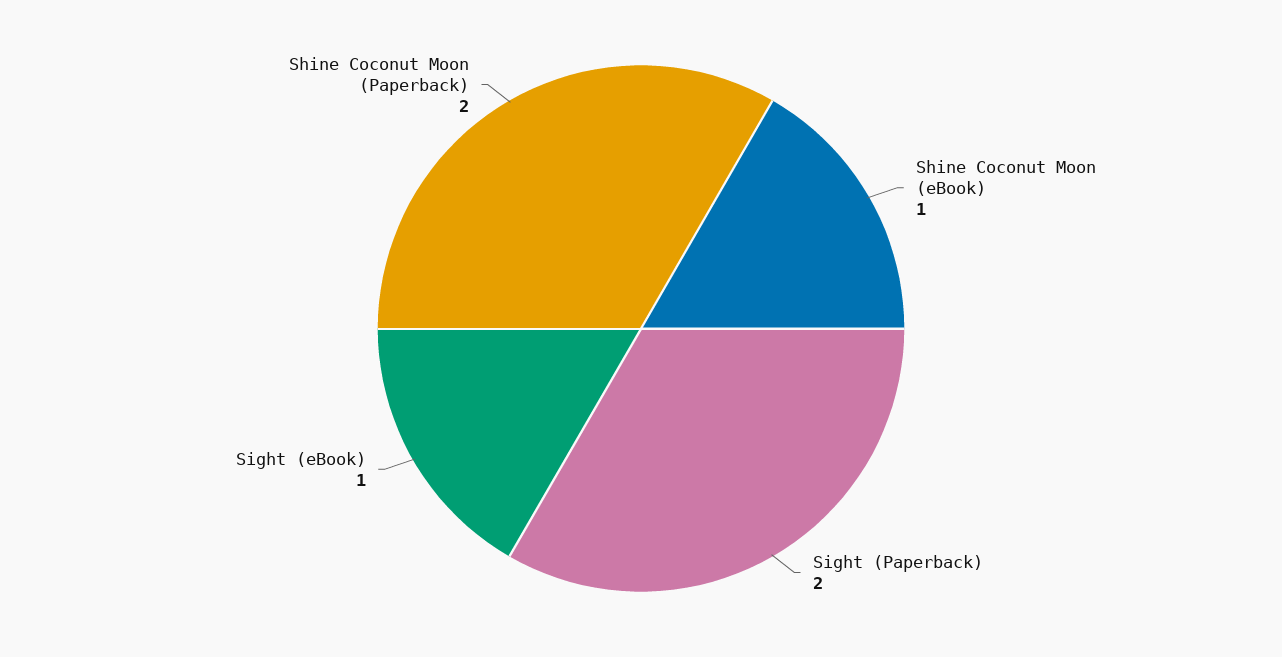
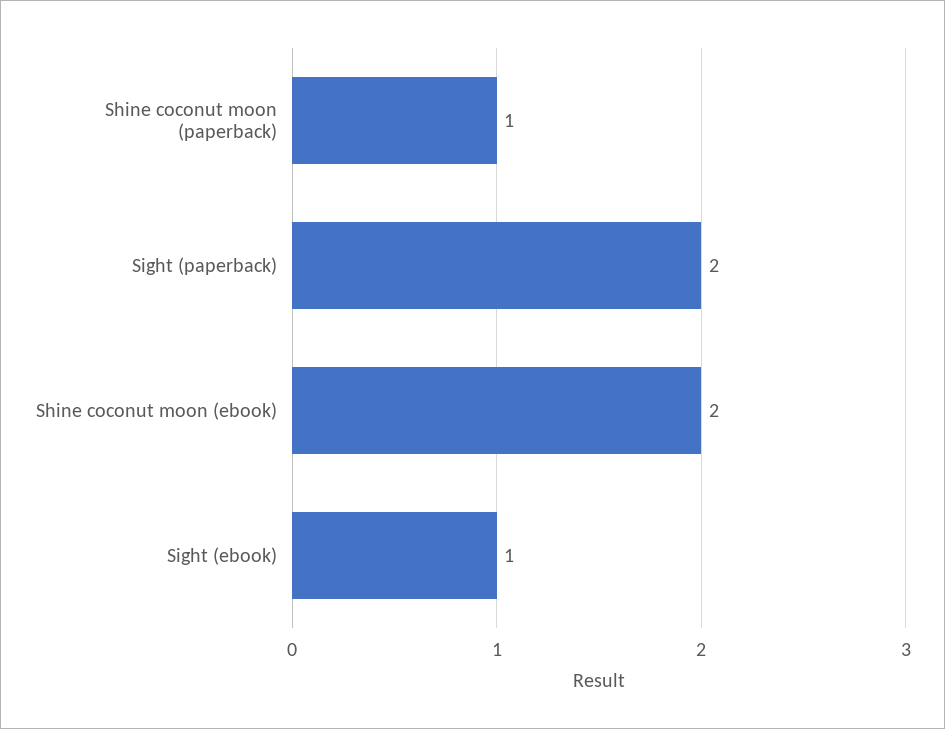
  {
-   "Shine Coconut Moon (eBook)": 1,
+   "Shine Coconut Moon (eBook)": 2,
    "Sight (Paperback)": 2,
    "Sight (eBook)": 1,
-   "Shine Coconut Moon (Paperback)": 2
+   "Shine Coconut Moon (Paperback)": 1
  }

